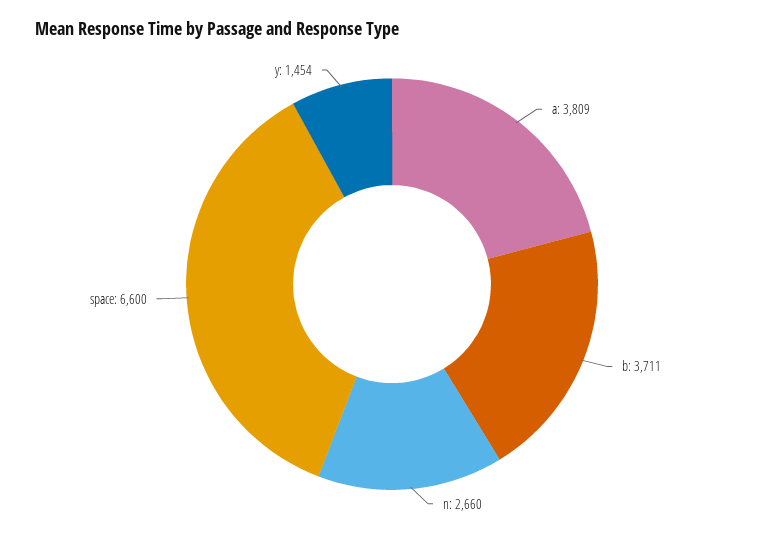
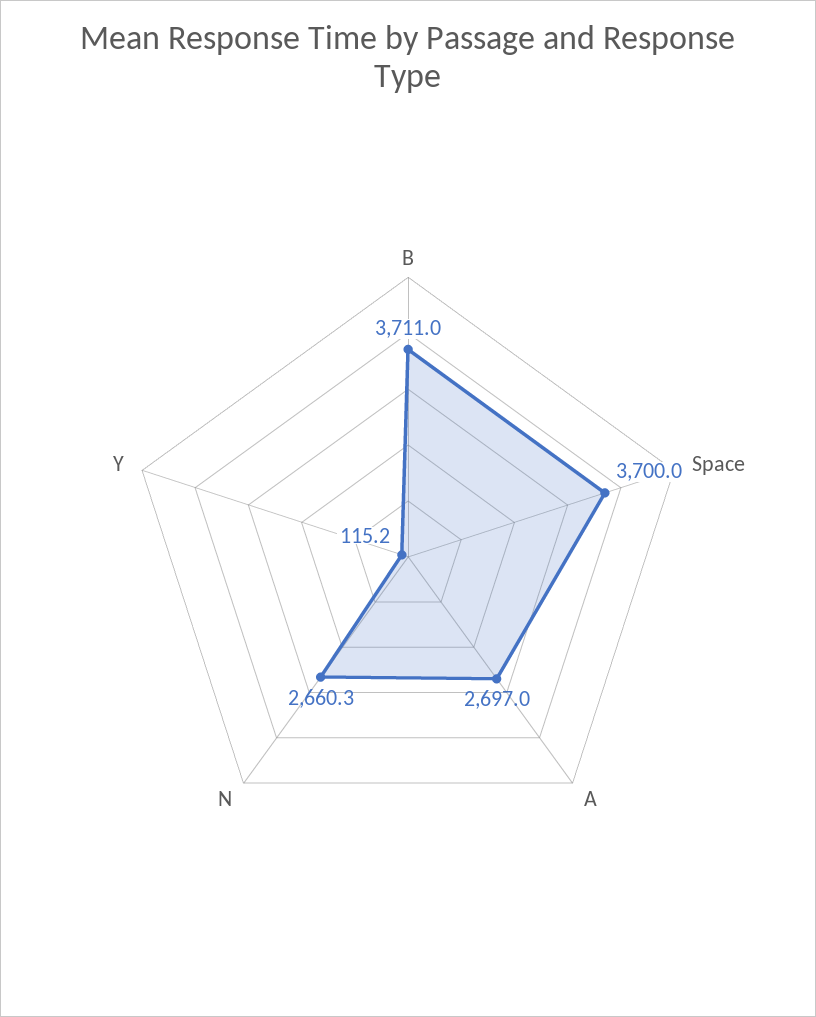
  {
-   "a": 3809,
+   "a": 2697,
    "b": 3711,
    "n": 2660.3,
-   "space": 6600,
+   "space": 3700,
-   "y": 1454
+   "y": 115.2
  }

